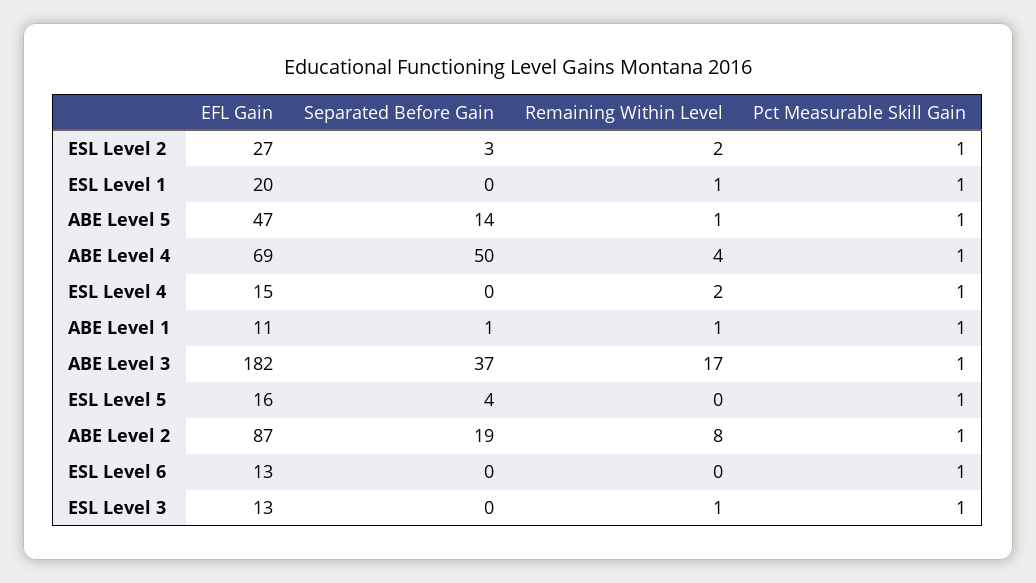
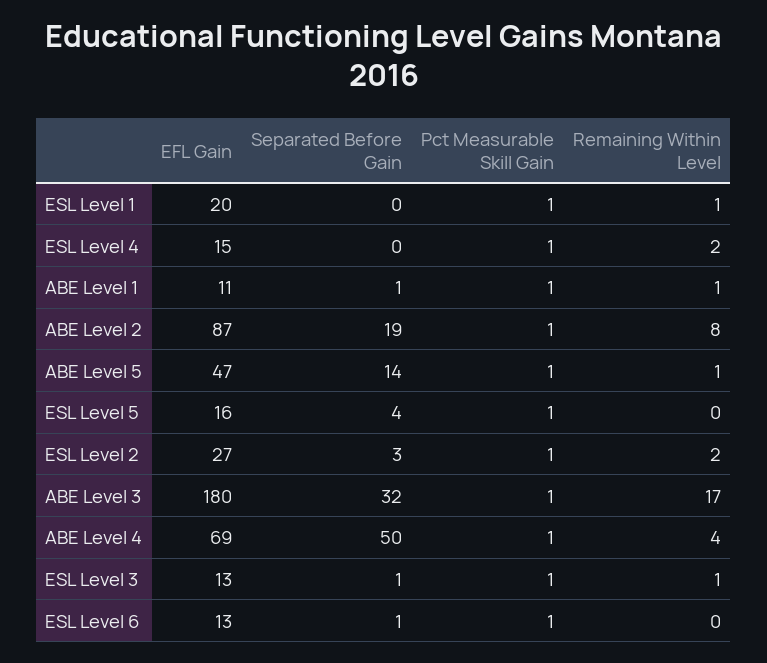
  {
    "EFL Gain": {
      "ESL Level 2": 27,
      "ESL Level 1": 20,
      "ABE Level 5": 47,
      "ABE Level 4": 69,
      "ESL Level 4": 15,
      "ABE Level 1": 11,
-     "ABE Level 3": 182,
+     "ABE Level 3": 180,
      "ESL Level 5": 16,
      "ABE Level 2": 87,
      "ESL Level 6": 13,
      "ESL Level 3": 13
    },
    "Separated Before Gain": {
      "ESL Level 2": 3,
      "ESL Level 1": 0,
      "ABE Level 5": 14,
      "ABE Level 4": 50,
      "ESL Level 4": 0,
      "ABE Level 1": 1,
-     "ABE Level 3": 37,
+     "ABE Level 3": 32,
      "ESL Level 5": 4,
      "ABE Level 2": 19,
-     "ESL Level 6": 0,
+     "ESL Level 6": 1,
-     "ESL Level 3": 0
+     "ESL Level 3": 1
    },
    "Remaining Within Level": {
      "ESL Level 2": 2,
      "ESL Level 1": 1,
      "ABE Level 5": 1,
      "ABE Level 4": 4,
      "ESL Level 4": 2,
      "ABE Level 1": 1,
      "ABE Level 3": 17,
      "ESL Level 5": 0,
      "ABE Level 2": 8,
      "ESL Level 6": 0,
      "ESL Level 3": 1
    },
    "Pct Measurable Skill Gain": {
      "ESL Level 2": 1,
      "ESL Level 1": 1,
      "ABE Level 5": 1,
      "ABE Level 4": 1,
      "ESL Level 4": 1,
      "ABE Level 1": 1,
      "ABE Level 3": 1,
      "ESL Level 5": 1,
      "ABE Level 2": 1,
      "ESL Level 6": 1,
      "ESL Level 3": 1
    }
  }

